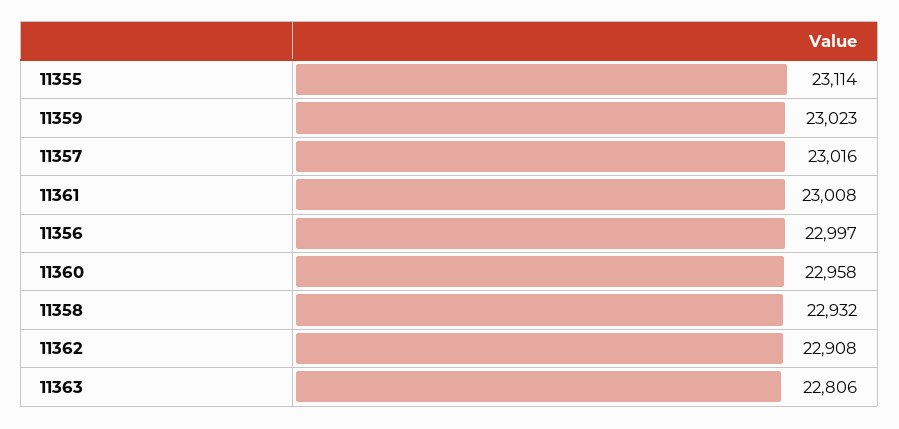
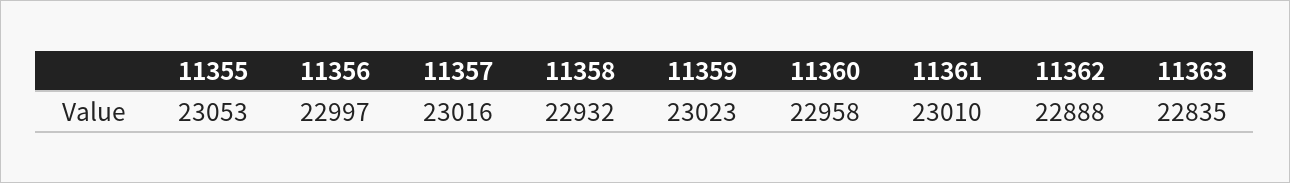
  {
-   "11355": 23114,
+   "11355": 23053,
    "11359": 23023,
    "11357": 23016,
-   "11361": 23008,
+   "11361": 23010,
    "11356": 22997,
    "11360": 22958,
    "11358": 22932,
-   "11362": 22908,
+   "11362": 22888,
-   "11363": 22806
+   "11363": 22835
  }

